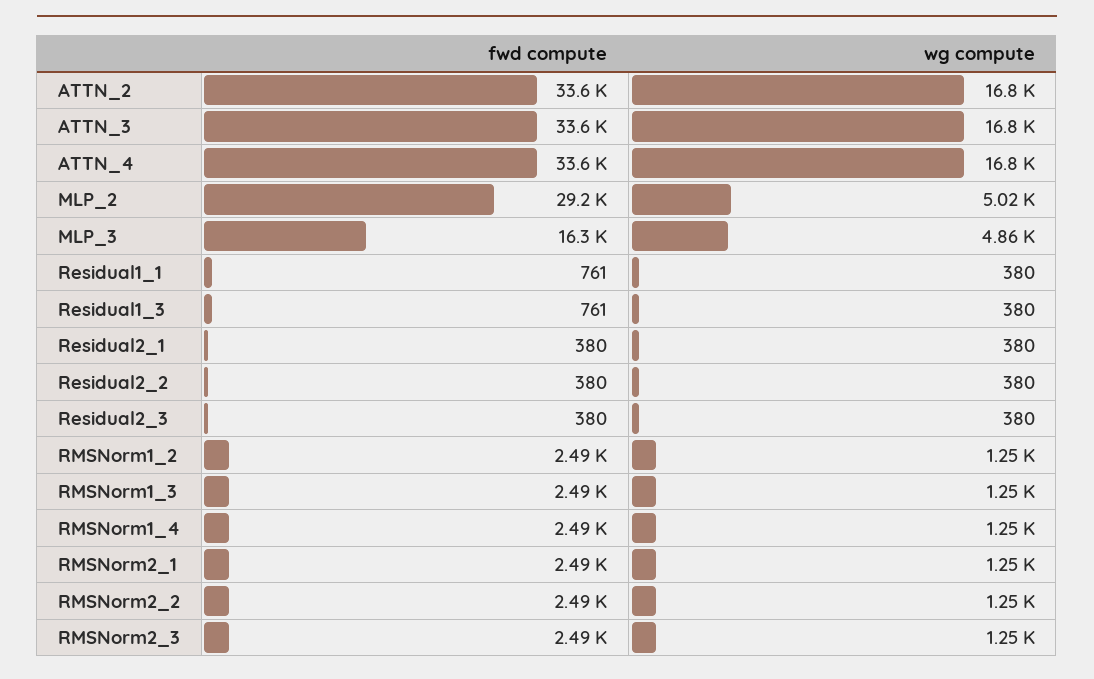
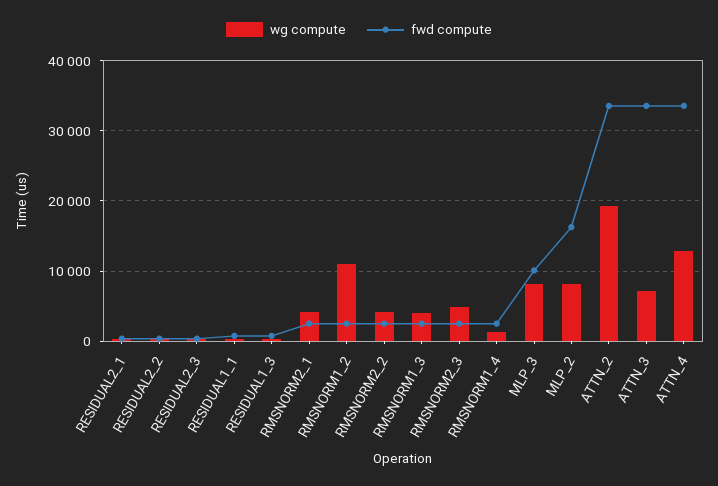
  {
    "fwd compute": {
      "ATTN_2": 33600,
      "ATTN_3": 33600,
      "ATTN_4": 33600,
-     "MLP_2": 29200,
+     "MLP_2": 16000,
-     "MLP_3": 16300,
+     "MLP_3": 10000,
      "Residual1_1": 761,
      "Residual1_3": 761,
      "Residual2_1": 380,
      "Residual2_2": 380,
      "Residual2_3": 380,
      "RMSNorm1_2": 2490,
      "RMSNorm1_3": 2490,
      "RMSNorm1_4": 2490,
      "RMSNorm2_1": 2490,
      "RMSNorm2_2": 2490,
      "RMSNorm2_3": 2490
    },
    "wg compute": {
-     "ATTN_2": 16800,
+     "ATTN_2": 19000,
-     "ATTN_3": 16800,
+     "ATTN_3": 7000,
-     "ATTN_4": 16800,
+     "ATTN_4": 13000,
-     "MLP_2": 5020,
+     "MLP_2": 8000,
-     "MLP_3": 4860,
+     "MLP_3": 8000,
      "Residual1_1": 380,
      "Residual1_3": 380,
      "Residual2_1": 380,
      "Residual2_2": 380,
      "Residual2_3": 380,
-     "RMSNorm1_2": 1250,
+     "RMSNorm1_2": 11000,
-     "RMSNorm1_3": 1250,
+     "RMSNorm1_3": 4000,
      "RMSNorm1_4": 1250,
-     "RMSNorm2_1": 1250,
+     "RMSNorm2_1": 4000,
-     "RMSNorm2_2": 1250,
+     "RMSNorm2_2": 4000,
-     "RMSNorm2_3": 1250
+     "RMSNorm2_3": 5000
    }
  }

